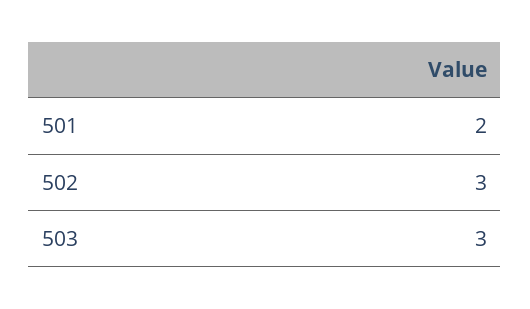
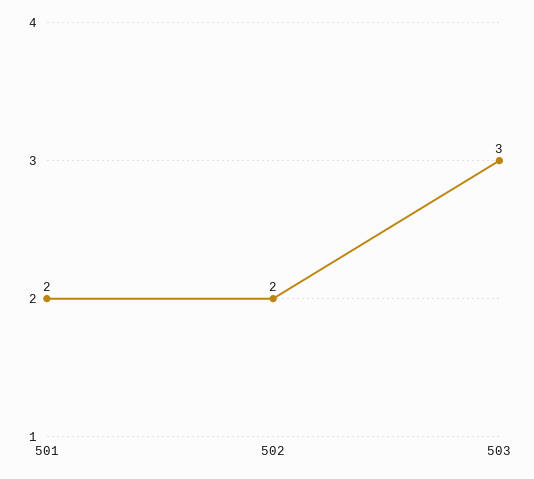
  {
    "501": 2,
-   "502": 3,
+   "502": 2,
    "503": 3
  }

